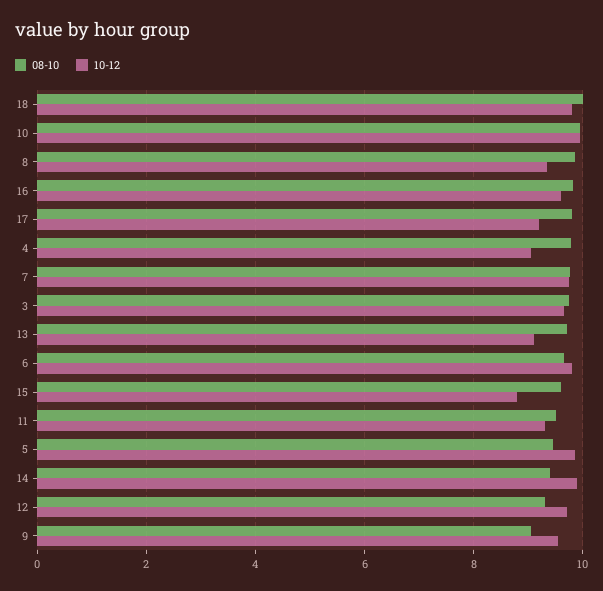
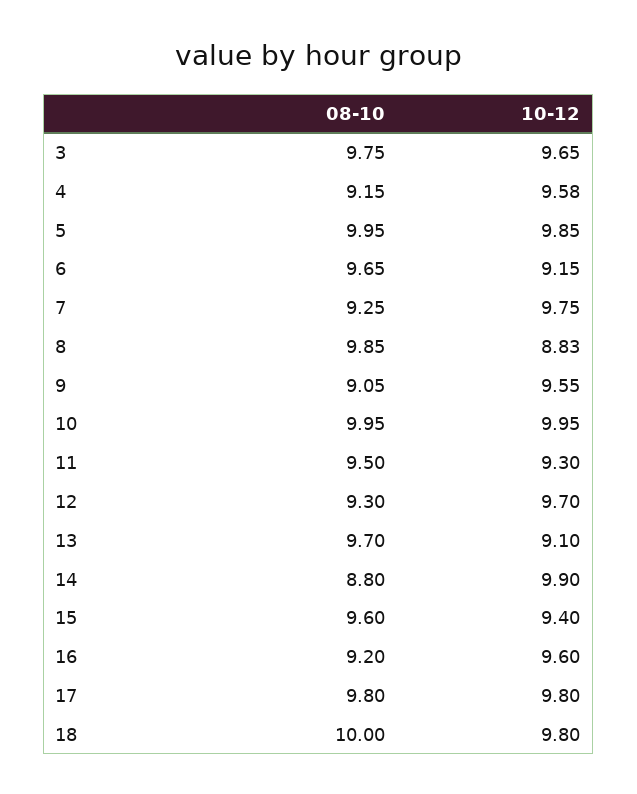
  {
    "08-10": {
      "18": 10,
      "10": 9.95,
      "8": 9.85,
-     "16": 9.8,
+     "16": 9.2,
      "17": 9.8,
-     "4": 9.8,
+     "4": 9.15,
-     "7": 9.8,
+     "7": 9.25,
      "3": 9.75,
      "13": 9.7,
      "6": 9.65,
      "15": 9.6,
      "11": 9.5,
-     "5": 9.4,
+     "5": 9.95,
-     "14": 9.4,
+     "14": 8.8,
      "12": 9.3,
      "9": 9.05
    },
    "10-12": {
      "18": 9.8,
      "10": 9.95,
-     "8": 9.4,
+     "8": 8.83,
      "16": 9.6,
-     "17": 9.2,
+     "17": 9.8,
-     "4": 9,
+     "4": 9.58,
      "7": 9.75,
      "3": 9.65,
      "13": 9.1,
-     "6": 9.8,
+     "6": 9.15,
-     "15": 8.8,
+     "15": 9.4,
      "11": 9.3,
      "5": 9.85,
      "14": 9.9,
      "12": 9.7,
      "9": 9.55
    }
  }

